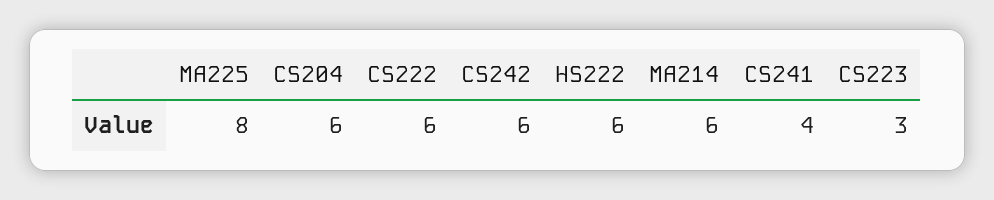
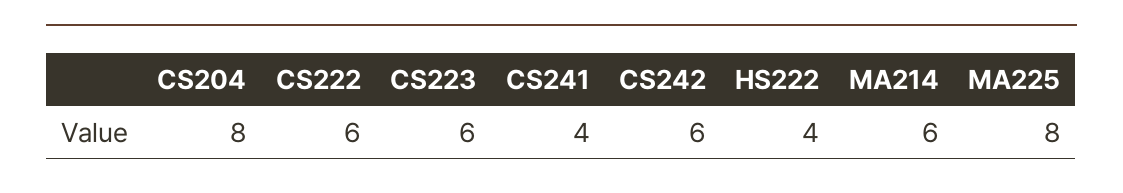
  {
    "MA225": 8,
-   "CS204": 6,
+   "CS204": 8,
    "CS222": 6,
    "CS242": 6,
-   "HS222": 6,
+   "HS222": 4,
    "MA214": 6,
    "CS241": 4,
-   "CS223": 3
+   "CS223": 6
  }

